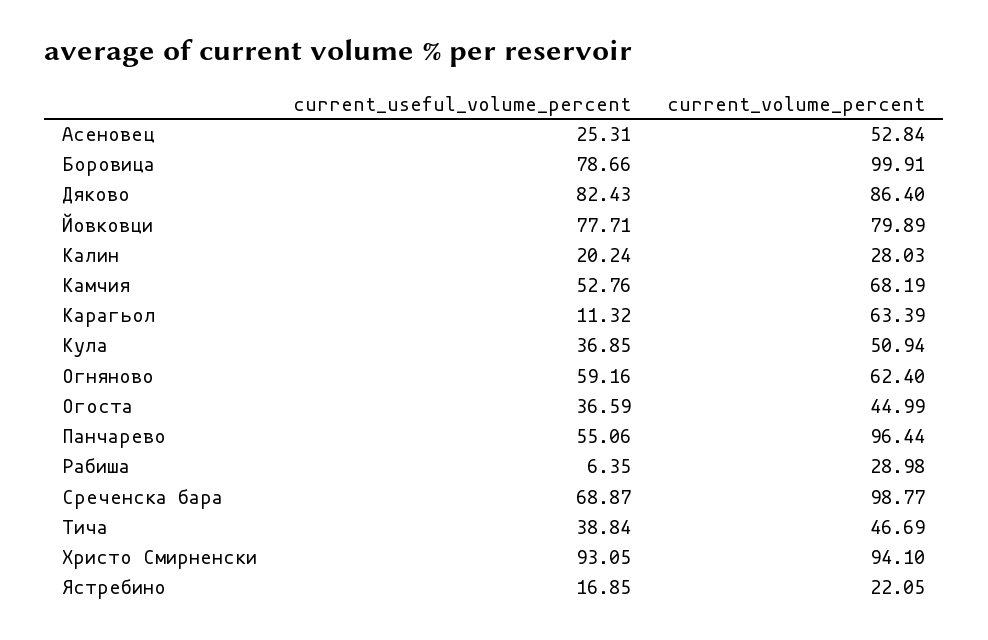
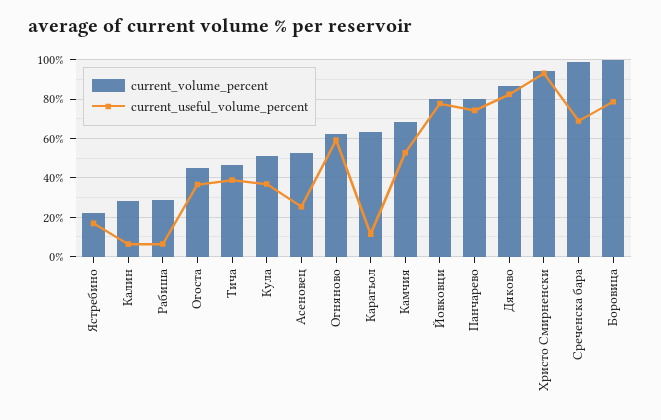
  {
    "current_useful_volume_percent": {
      "Асеновец": 25.31,
      "Боровица": 78.66,
      "Дяково": 82.43,
      "Йовковци": 77.71,
-     "Калин": 20.24,
+     "Калин": 5,
      "Камчия": 52.76,
      "Карагьол": 11.32,
      "Кула": 36.85,
      "Огняново": 59.16,
      "Огоста": 36.59,
-     "Панчарево": 55.06,
+     "Панчарево": 75,
      "Рабиша": 6.35,
      "Среченска бара": 68.87,
      "Тича": 38.84,
      "Христо Смирненски": 93.05,
      "Ястребино": 16.85
    },
    "current_volume_percent": {
      "Асеновец": 52.84,
      "Боровица": 99.91,
      "Дяково": 86.4,
      "Йовковци": 79.89,
      "Калин": 28.03,
      "Камчия": 68.19,
      "Карагьол": 63.39,
      "Кула": 50.94,
      "Огняново": 62.4,
      "Огоста": 44.99,
-     "Панчарево": 96.44,
+     "Панчарево": 80,
      "Рабиша": 28.98,
      "Среченска бара": 98.77,
      "Тича": 46.69,
      "Христо Смирненски": 94.1,
      "Ястребино": 22.05
    }
  }

